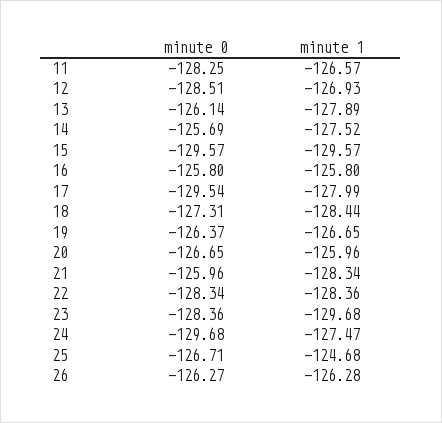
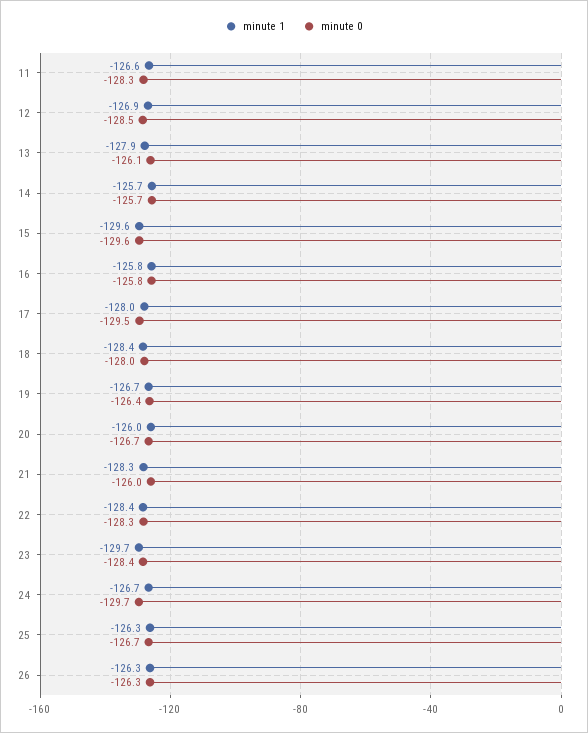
  {
    "minute 0": {
      "11": -128.25,
      "12": -128.51,
      "13": -126.14,
      "14": -125.69,
      "15": -129.57,
      "16": -125.8,
      "17": -129.54,
-     "18": -127.31,
+     "18": -128,
      "19": -126.37,
      "20": -126.65,
      "21": -125.96,
      "22": -128.34,
      "23": -128.36,
      "24": -129.68,
      "25": -126.71,
      "26": -126.27
    },
    "minute 1": {
      "11": -126.57,
      "12": -126.93,
      "13": -127.89,
-     "14": -127.52,
+     "14": -125.7,
      "15": -129.57,
      "16": -125.8,
      "17": -127.99,
      "18": -128.44,
      "19": -126.65,
      "20": -125.96,
      "21": -128.34,
      "22": -128.36,
      "23": -129.68,
-     "24": -127.47,
+     "24": -126.7,
-     "25": -124.68,
+     "25": -126.3,
      "26": -126.28
    }
  }

